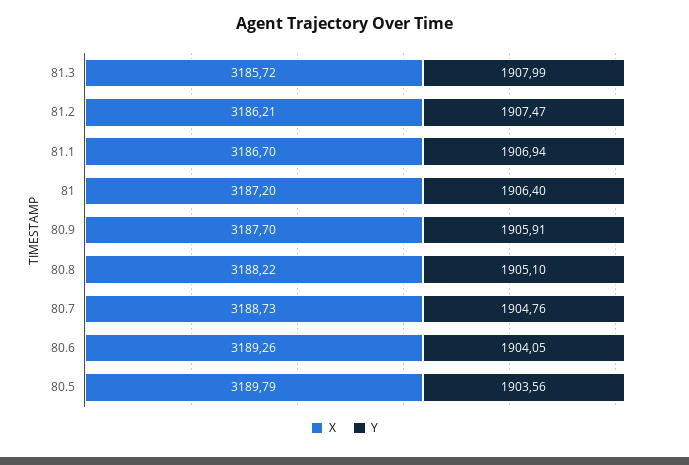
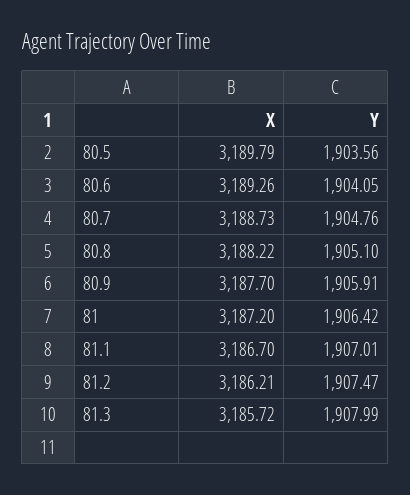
  {
    "X": {
      "81.3": 3185.72,
      "81.2": 3186.21,
      "81.1": 3186.7,
      "81": 3187.2,
      "80.9": 3187.7,
      "80.8": 3188.22,
      "80.7": 3188.73,
      "80.6": 3189.26,
      "80.5": 3189.79
    },
    "Y": {
      "81.3": 1907.99,
      "81.2": 1907.47,
-     "81.1": 1906.94,
+     "81.1": 1907.01,
-     "81": 1906.4,
+     "81": 1906.42,
      "80.9": 1905.91,
      "80.8": 1905.1,
      "80.7": 1904.76,
      "80.6": 1904.05,
      "80.5": 1903.56
    }
  }

